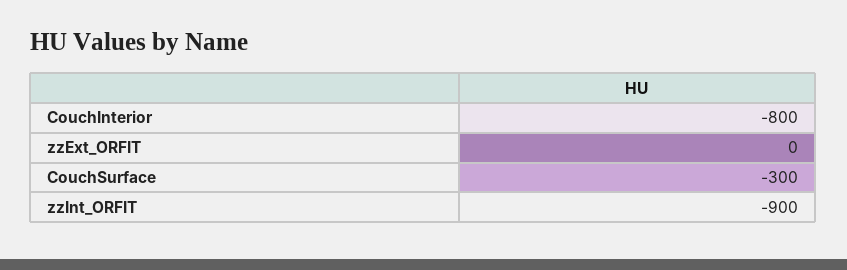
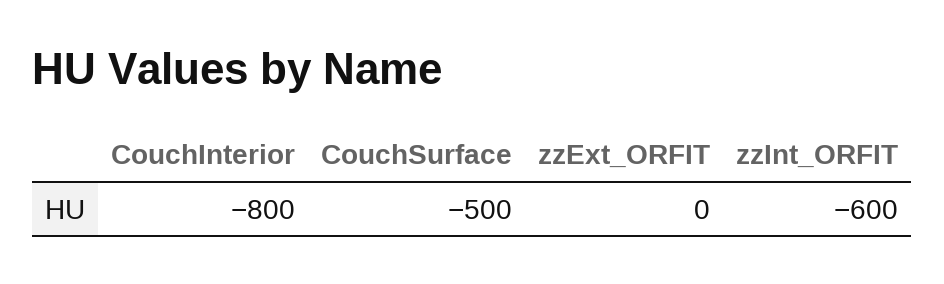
  {
    "CouchInterior": -800,
    "zzExt_ORFIT": 0,
-   "CouchSurface": -300,
+   "CouchSurface": -500,
-   "zzInt_ORFIT": -900
+   "zzInt_ORFIT": -600
  }

